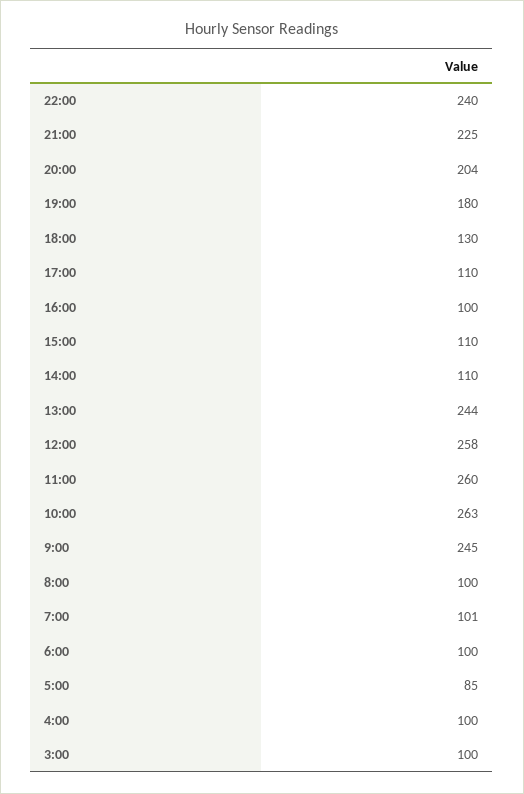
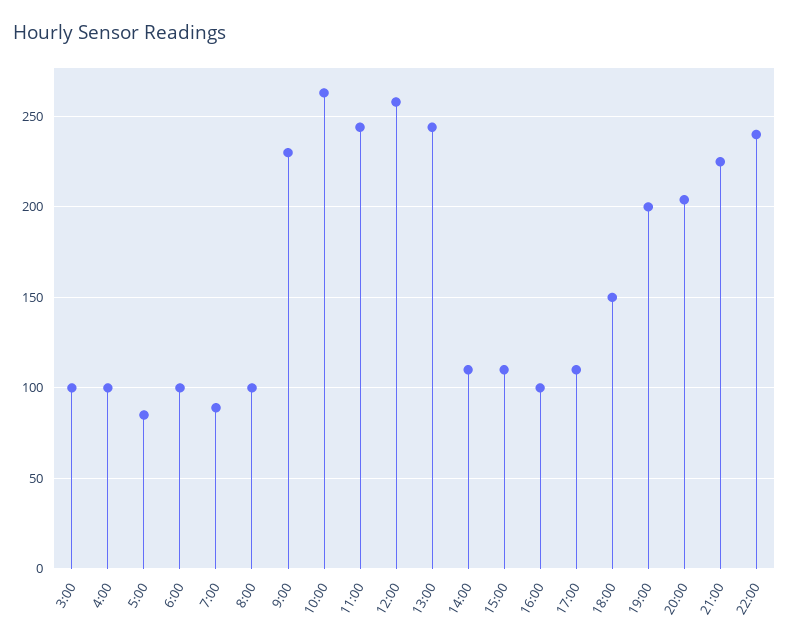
  {
    "22:00": 240,
    "21:00": 225,
    "20:00": 204,
-   "19:00": 180,
+   "19:00": 200,
-   "18:00": 130,
+   "18:00": 150,
    "17:00": 110,
    "16:00": 100,
    "15:00": 110,
    "14:00": 110,
    "13:00": 244,
    "12:00": 258,
-   "11:00": 260,
+   "11:00": 245,
    "10:00": 263,
-   "9:00": 245,
+   "9:00": 230,
    "8:00": 100,
-   "7:00": 101,
+   "7:00": 90,
    "6:00": 100,
    "5:00": 85,
    "4:00": 100,
    "3:00": 100
  }

